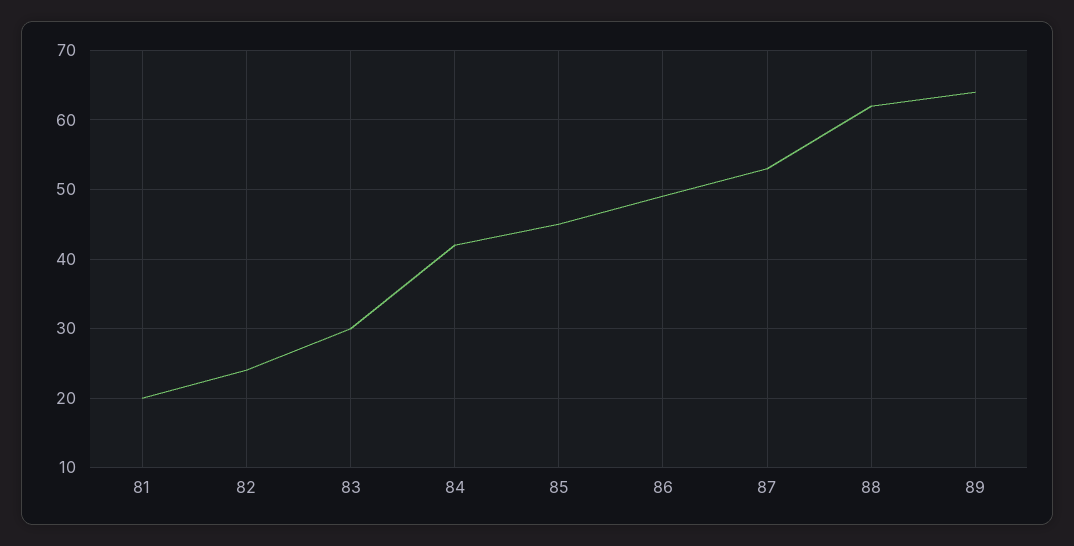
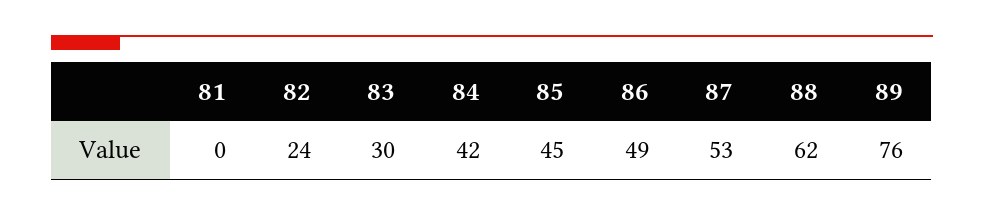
  {
-   "81": 20,
+   "81": 0,
    "82": 24,
    "83": 30,
    "84": 42,
    "85": 45,
    "86": 49,
    "87": 53,
    "88": 62,
-   "89": 64
+   "89": 76
  }

